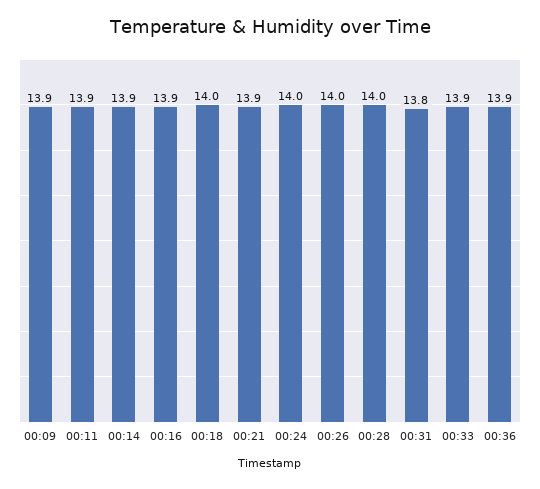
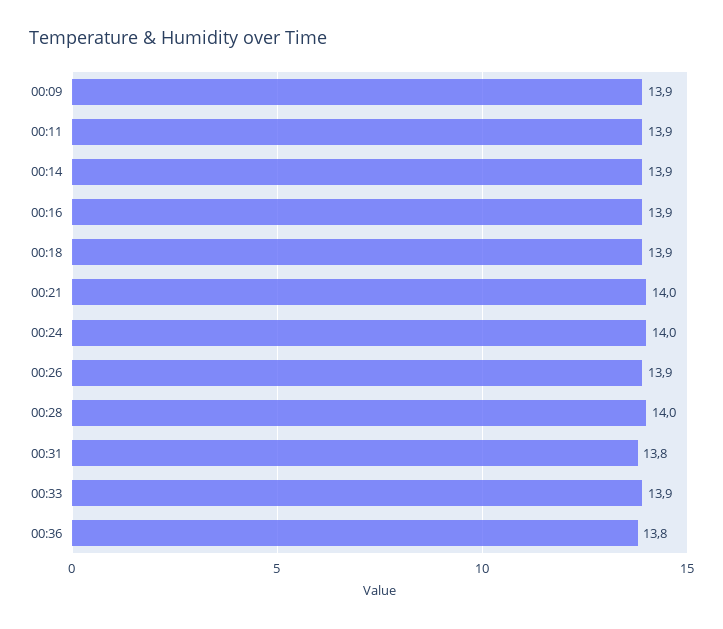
  {
    "00:09": 13.9,
    "00:11": 13.9,
    "00:14": 13.9,
    "00:16": 13.9,
-   "00:18": 14,
+   "00:18": 13.9,
-   "00:21": 13.9,
+   "00:21": 14,
    "00:24": 14,
-   "00:26": 14,
+   "00:26": 13.9,
    "00:28": 14,
    "00:31": 13.8,
    "00:33": 13.9,
-   "00:36": 13.9
+   "00:36": 13.8
  }

